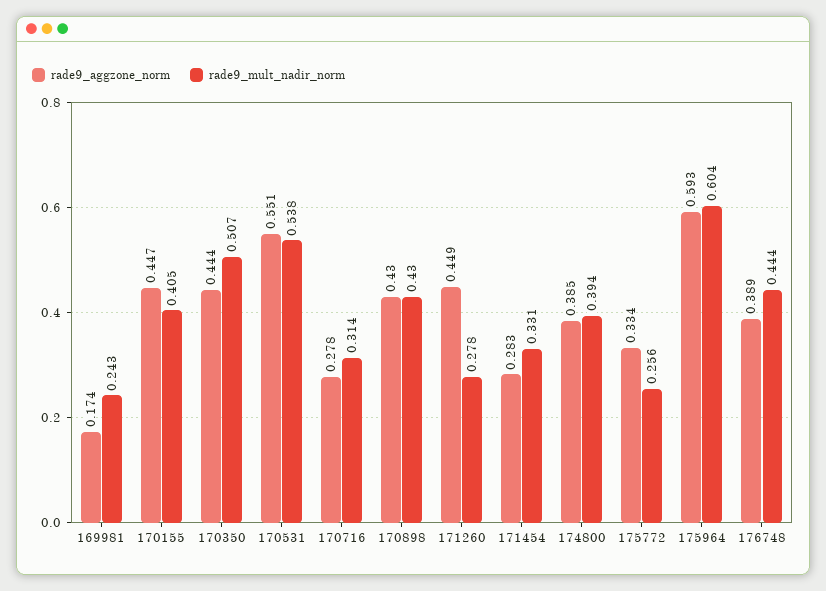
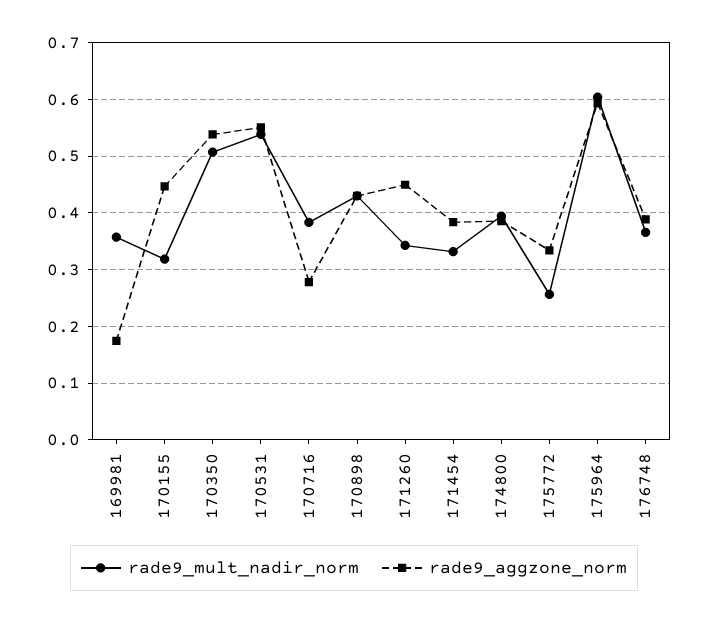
  {
    "rade9_aggzone_norm": {
      "169981": 0.174,
      "170155": 0.447,
-     "170350": 0.444,
+     "170350": 0.54,
      "170531": 0.551,
      "170716": 0.278,
      "170898": 0.43,
      "171260": 0.449,
-     "171454": 0.283,
+     "171454": 0.38,
      "174800": 0.385,
      "175772": 0.334,
      "175964": 0.593,
      "176748": 0.389
    },
    "rade9_mult_nadir_norm": {
-     "169981": 0.243,
+     "169981": 0.36,
-     "170155": 0.405,
+     "170155": 0.32,
      "170350": 0.507,
      "170531": 0.538,
-     "170716": 0.314,
+     "170716": 0.38,
      "170898": 0.43,
-     "171260": 0.278,
+     "171260": 0.34,
      "171454": 0.331,
      "174800": 0.394,
      "175772": 0.256,
      "175964": 0.604,
-     "176748": 0.444
+     "176748": 0.36
    }
  }

